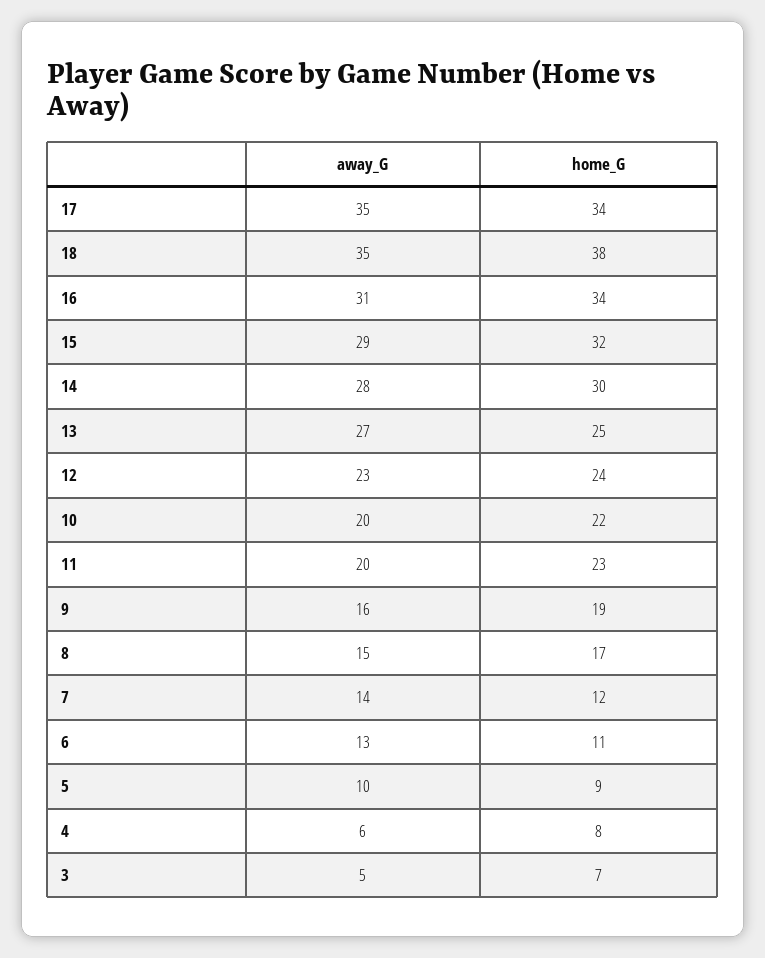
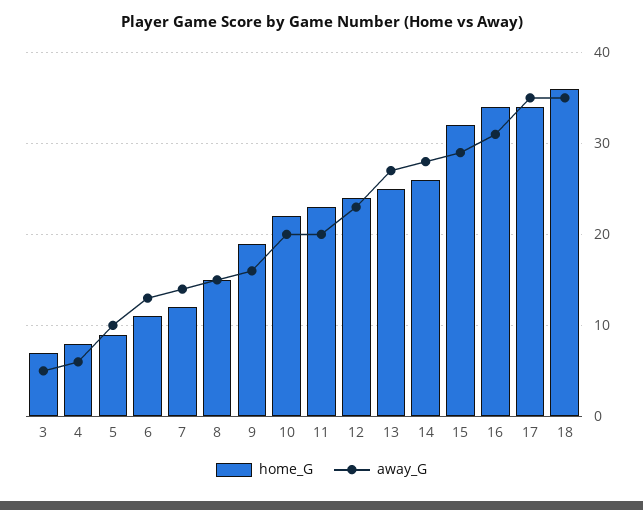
  {
    "away_G": {
      "17": 35,
      "18": 35,
      "16": 31,
      "15": 29,
      "14": 28,
      "13": 27,
      "12": 23,
      "10": 20,
      "11": 20,
      "9": 16,
      "8": 15,
      "7": 14,
      "6": 13,
      "5": 10,
      "4": 6,
      "3": 5
    },
    "home_G": {
      "17": 34,
-     "18": 38,
+     "18": 36,
      "16": 34,
      "15": 32,
-     "14": 30,
+     "14": 26,
      "13": 25,
      "12": 24,
      "10": 22,
      "11": 23,
      "9": 19,
-     "8": 17,
+     "8": 15,
      "7": 12,
      "6": 11,
      "5": 9,
      "4": 8,
      "3": 7
    }
  }

